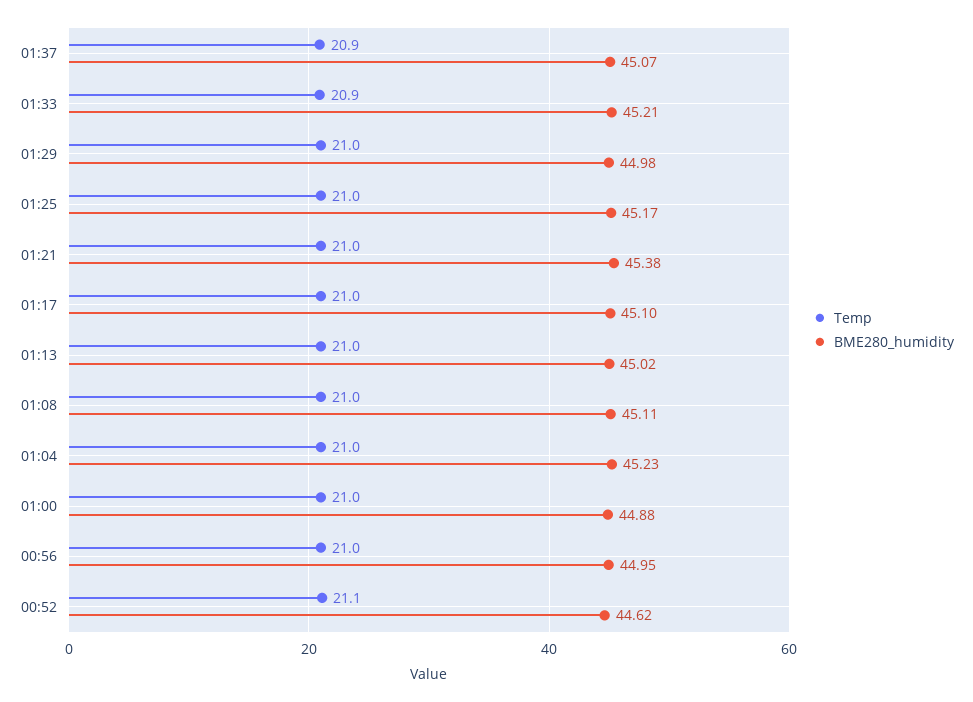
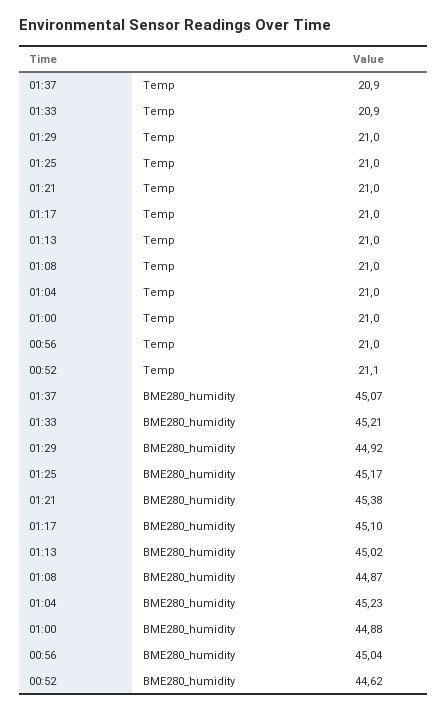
  {
    "Temp": {
      "01:37": 20.9,
      "01:33": 20.9,
      "01:29": 21,
      "01:25": 21,
      "01:21": 21,
      "01:17": 21,
      "01:13": 21,
      "01:08": 21,
      "01:04": 21,
      "01:00": 21,
      "00:56": 21,
      "00:52": 21.1
    },
    "BME280_humidity": {
      "01:37": 45.07,
      "01:33": 45.21,
-     "01:29": 44.98,
+     "01:29": 44.92,
      "01:25": 45.17,
      "01:21": 45.38,
      "01:17": 45.1,
      "01:13": 45.02,
-     "01:08": 45.11,
+     "01:08": 44.87,
      "01:04": 45.23,
      "01:00": 44.88,
-     "00:56": 44.95,
+     "00:56": 45.04,
      "00:52": 44.62
    }
  }

